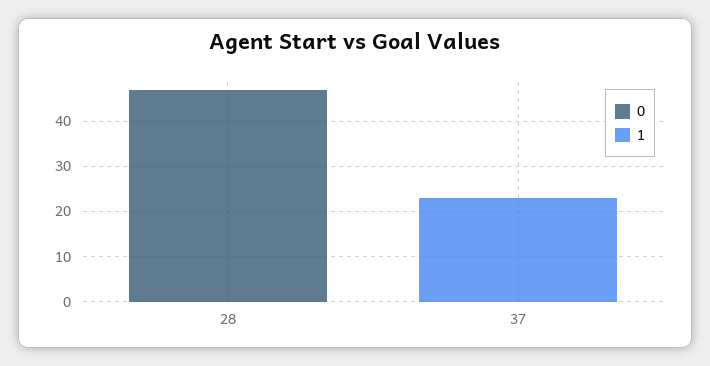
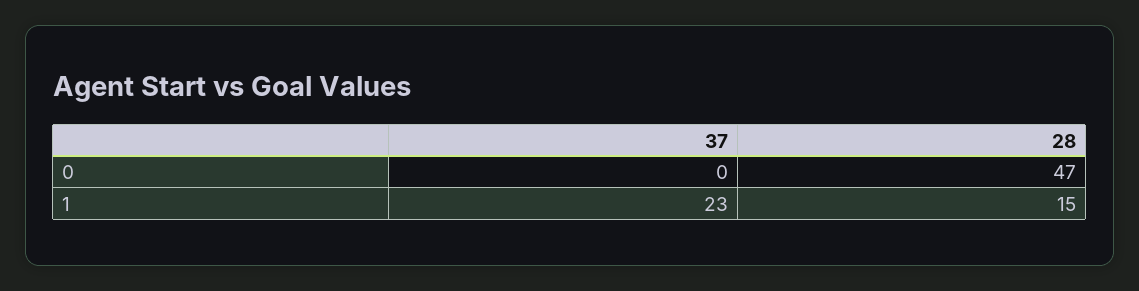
  {
    "0": {
      "28": 47,
      "37": 0
    },
    "1": {
-     "28": 0,
+     "28": 15,
      "37": 23
    }
  }

